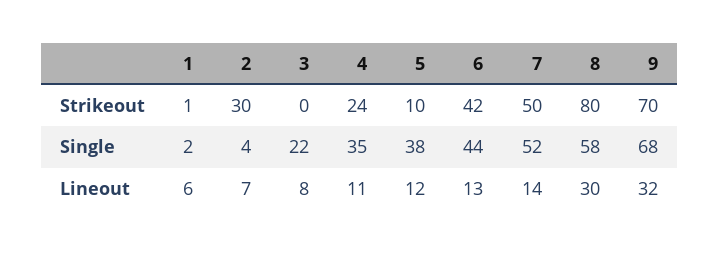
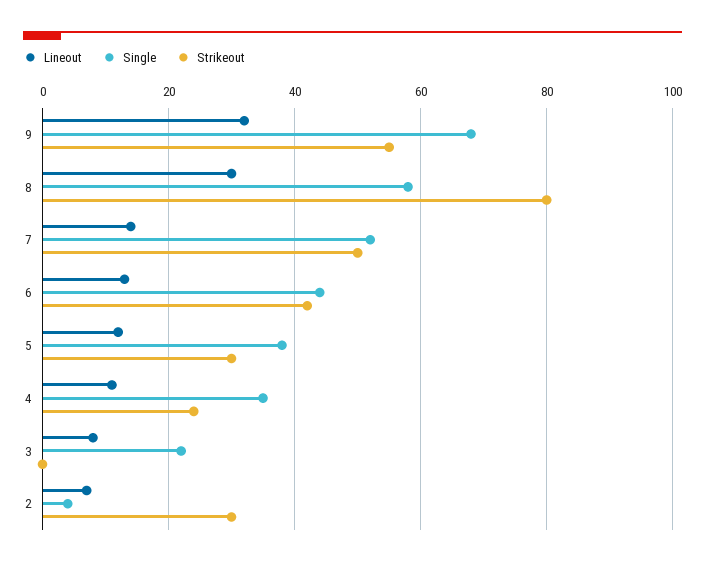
  {
    "Strikeout": {
-     "1": 1,
      "2": 30,
      "3": 0,
      "4": 24,
-     "5": 10,
+     "5": 30,
      "6": 42,
      "7": 50,
      "8": 80,
-     "9": 70
+     "9": 55
    },
    "Single": {
-     "1": 2,
      "2": 4,
      "3": 22,
      "4": 35,
      "5": 38,
      "6": 44,
      "7": 52,
      "8": 58,
      "9": 68
    },
    "Lineout": {
-     "1": 6,
      "2": 7,
      "3": 8,
      "4": 11,
      "5": 12,
      "6": 13,
      "7": 14,
      "8": 30,
      "9": 32
    }
  }

